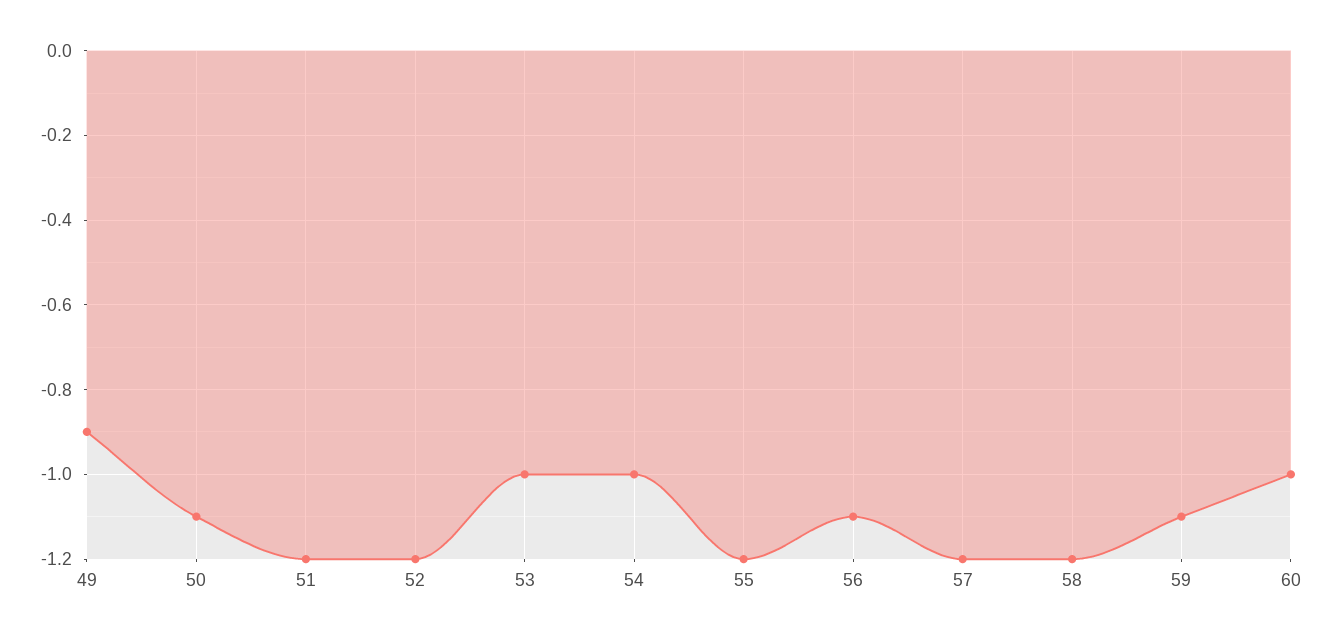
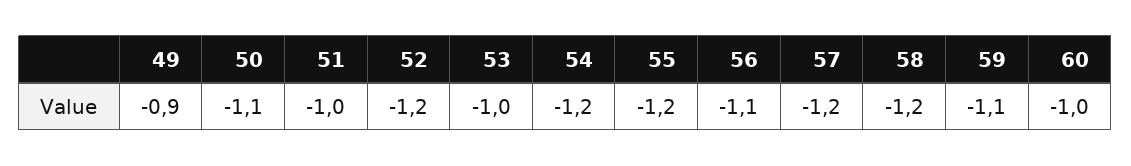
  {
    "49": -0.9,
    "50": -1.1,
-   "51": -1.2,
+   "51": -1,
    "52": -1.2,
    "53": -1,
-   "54": -1,
+   "54": -1.2,
    "55": -1.2,
    "56": -1.1,
    "57": -1.2,
    "58": -1.2,
    "59": -1.1,
    "60": -1
  }

